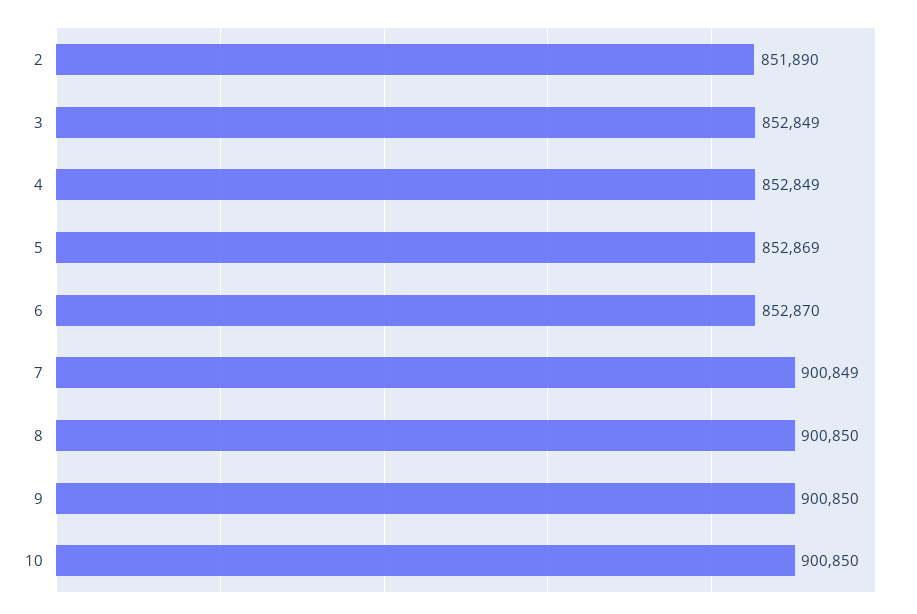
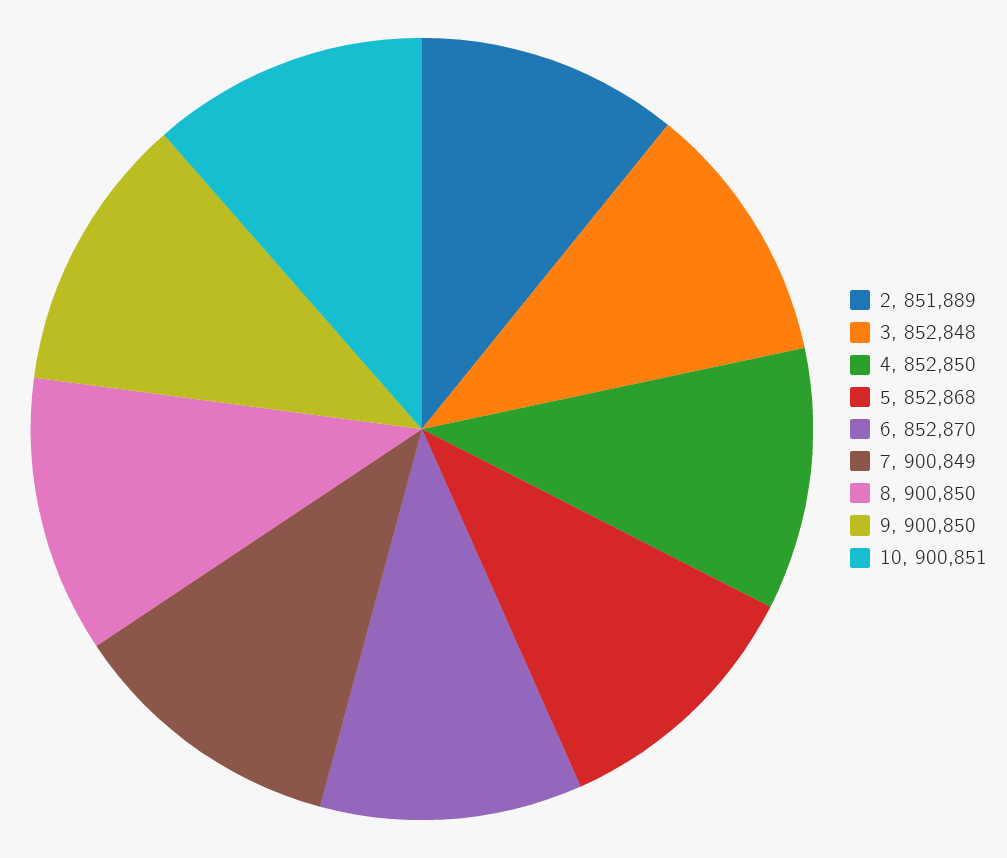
  {
-   "2": 851890,
+   "2": 851889,
-   "3": 852849,
+   "3": 852848,
-   "4": 852849,
+   "4": 852850,
-   "5": 852869,
+   "5": 852868,
    "6": 852870,
    "7": 900849,
    "8": 900850,
    "9": 900850,
-   "10": 900850
+   "10": 900851
  }

